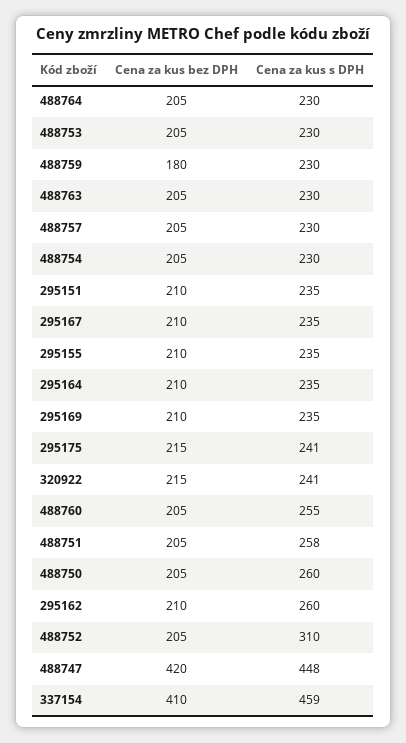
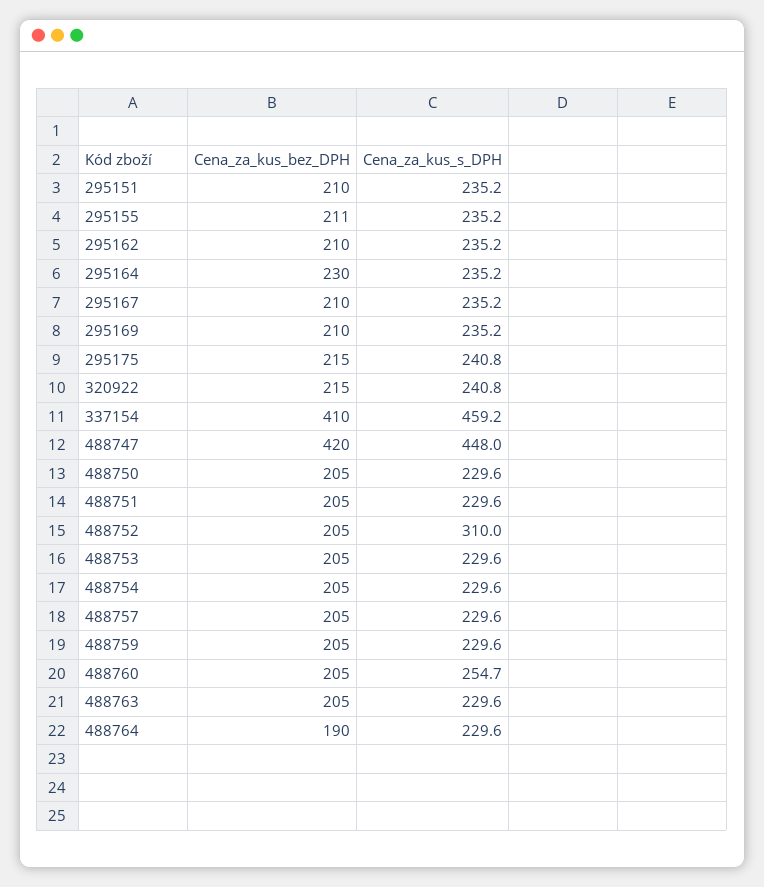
  {
    "Cena za kus bez DPH": {
-     "488764": 205,
+     "488764": 190,
      "488753": 205,
-     "488759": 180,
+     "488759": 205,
      "488763": 205,
      "488757": 205,
      "488754": 205,
      "295151": 210,
      "295167": 210,
-     "295155": 210,
+     "295155": 211,
-     "295164": 210,
+     "295164": 230,
      "295169": 210,
      "295175": 215,
      "320922": 215,
      "488760": 205,
      "488751": 205,
      "488750": 205,
      "295162": 210,
      "488752": 205,
      "488747": 420,
      "337154": 410
    },
    "Cena za kus s DPH": {
      "488764": 229.6,
      "488753": 229.6,
      "488759": 229.6,
      "488763": 229.6,
      "488757": 229.6,
      "488754": 229.6,
      "295151": 235.2,
      "295167": 235.2,
      "295155": 235.2,
      "295164": 235.2,
      "295169": 235.2,
      "295175": 240.8,
      "320922": 240.8,
      "488760": 254.7,
-     "488751": 258,
+     "488751": 229.6,
-     "488750": 260,
+     "488750": 229.6,
-     "295162": 260,
+     "295162": 235.2,
      "488752": 310,
      "488747": 448,
      "337154": 459.2
    }
  }

